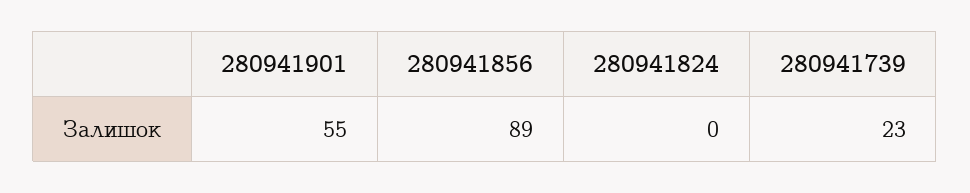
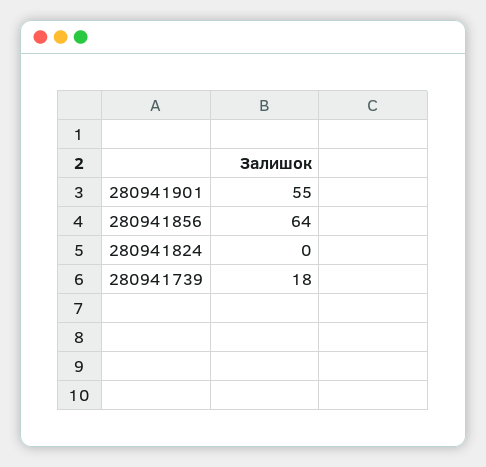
  {
    "280941901": 55,
-   "280941856": 89,
+   "280941856": 64,
    "280941824": 0,
-   "280941739": 23
+   "280941739": 18
  }

